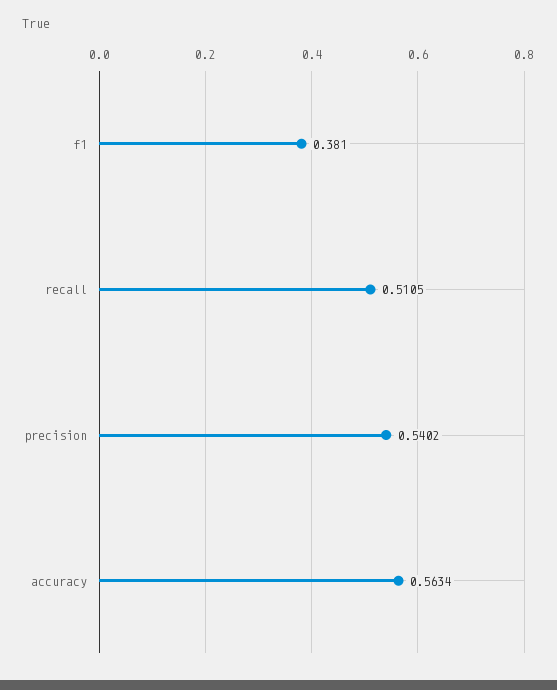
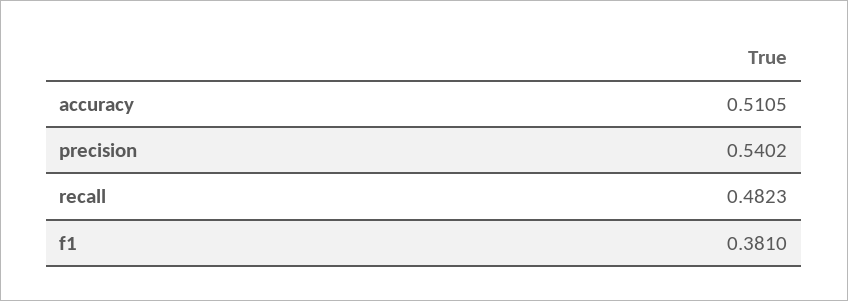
  {
    "f1": 0.381,
-   "recall": 0.5105,
+   "recall": 0.4823,
    "precision": 0.5402,
-   "accuracy": 0.5634
+   "accuracy": 0.5105
  }

